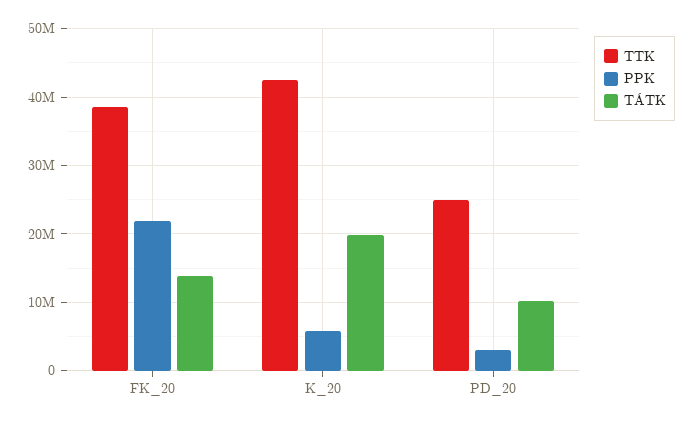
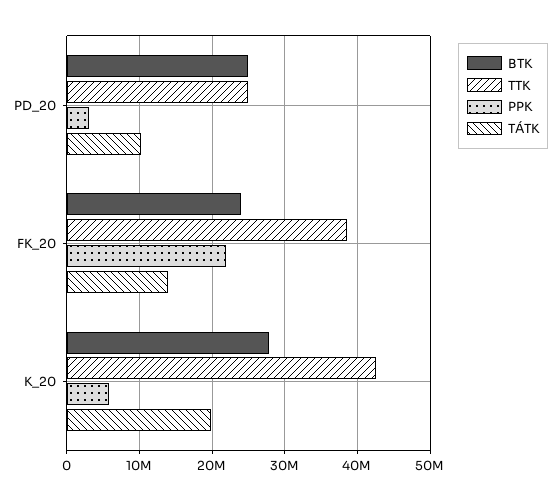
  {
    "TTK": {
      "FK_20": 39000000,
      "K_20": 42000000,
      "PD_20": 25000000
    },
    "PPK": {
      "FK_20": 22000000,
      "K_20": 6000000,
      "PD_20": 3000000
    },
    "TÁTK": {
      "FK_20": 14000000,
      "K_20": 20000000,
      "PD_20": 10000000
-   }
+   },
+   "BTK": {
+     "PD_20": 25000000,
+     "FK_20": 24000000,
+     "K_20": 28000000
+   }
  }

